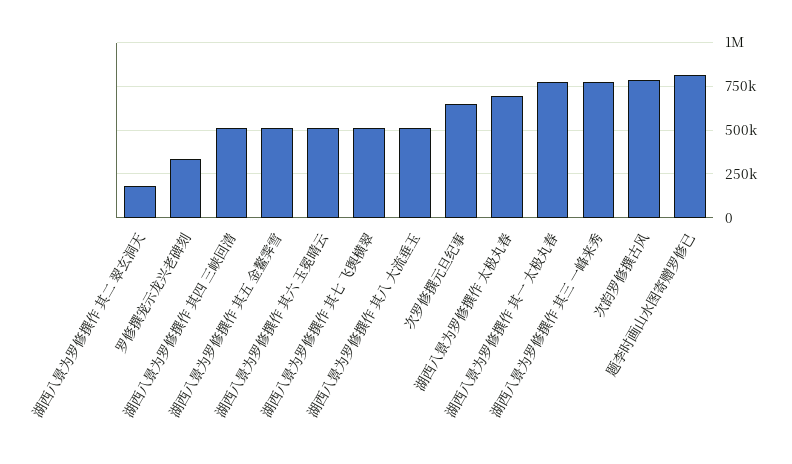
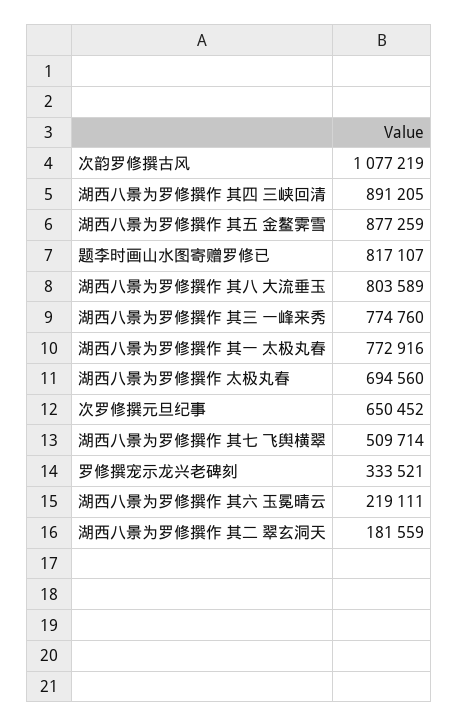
  {
    "湖西八景为罗修撰作 其二 翠玄洞天": 181559,
    "罗修撰宠示龙兴老碑刻": 333521,
-   "湖西八景为罗修撰作 其四 三峡回清": 500000,
+   "湖西八景为罗修撰作 其四 三峡回清": 891205,
-   "湖西八景为罗修撰作 其五 金鳌霁雪": 500000,
+   "湖西八景为罗修撰作 其五 金鳌霁雪": 877259,
-   "湖西八景为罗修撰作 其六 玉冕晴云": 500000,
+   "湖西八景为罗修撰作 其六 玉冕晴云": 219111,
    "湖西八景为罗修撰作 其七 飞舆横翠": 509714,
-   "湖西八景为罗修撰作 其八 大流垂玉": 500000,
+   "湖西八景为罗修撰作 其八 大流垂玉": 803589,
    "次罗修撰元旦纪事": 650452,
    "湖西八景为罗修撰作 太极丸春": 694560,
    "湖西八景为罗修撰作 其一 太极丸春": 772916,
    "湖西八景为罗修撰作 其三 一峰来秀": 774760,
-   "次韵罗修撰古风": 800000,
+   "次韵罗修撰古风": 1077219,
    "题李时画山水图寄赠罗修已": 817107
  }

